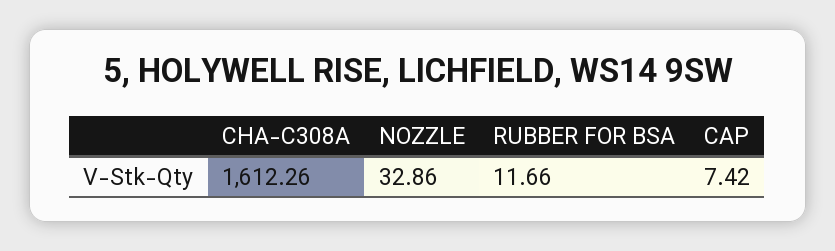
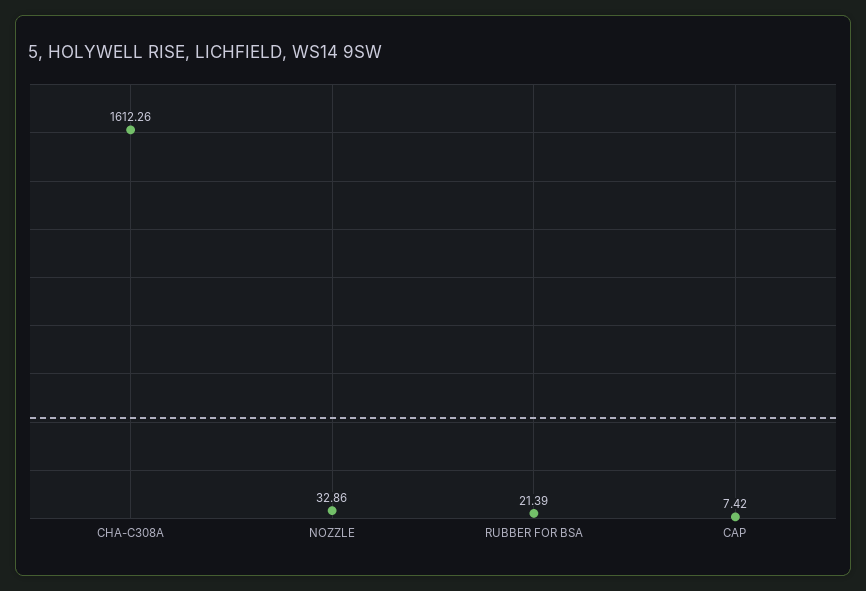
  {
    "CHA-C308A": 1612.26,
    "NOZZLE": 32.86,
-   "RUBBER FOR BSA": 11.66,
+   "RUBBER FOR BSA": 21.39,
    "CAP": 7.42
  }

